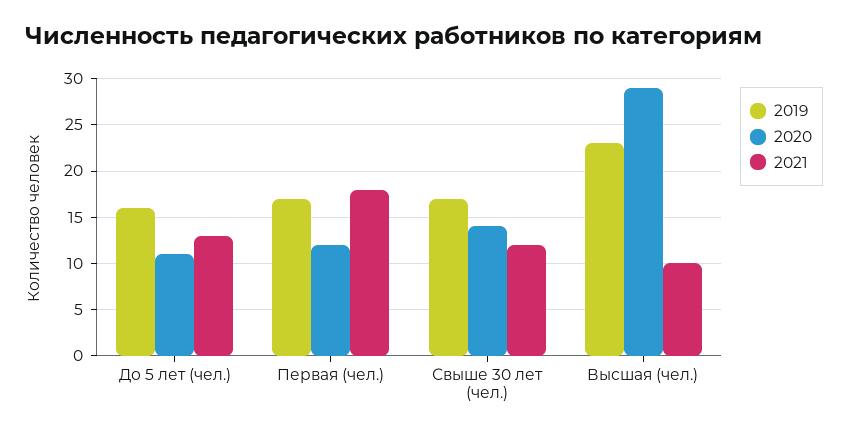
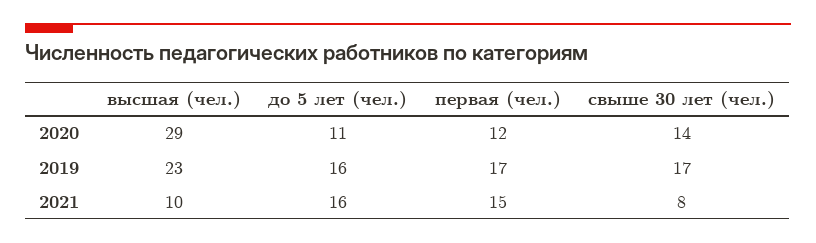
  {
    "2019": {
      "До 5 лет (чел.)": 16,
      "Первая (чел.)": 17,
      "Свыше 30 лет (чел.)": 17,
      "Высшая (чел.)": 23
    },
    "2020": {
      "До 5 лет (чел.)": 11,
      "Первая (чел.)": 12,
      "Свыше 30 лет (чел.)": 14,
      "Высшая (чел.)": 29
    },
    "2021": {
-     "До 5 лет (чел.)": 13,
+     "До 5 лет (чел.)": 16,
-     "Первая (чел.)": 18,
+     "Первая (чел.)": 15,
-     "Свыше 30 лет (чел.)": 12,
+     "Свыше 30 лет (чел.)": 8,
      "Высшая (чел.)": 10
    }
  }

